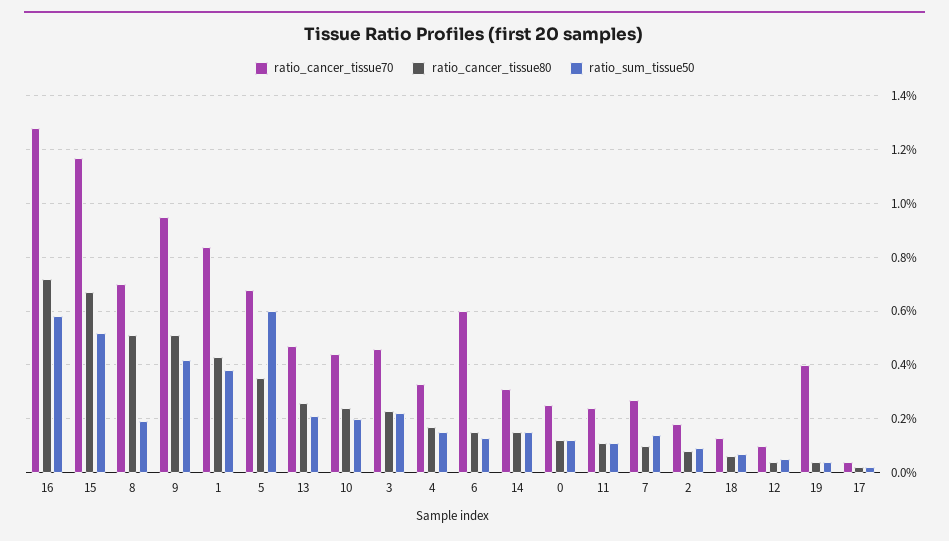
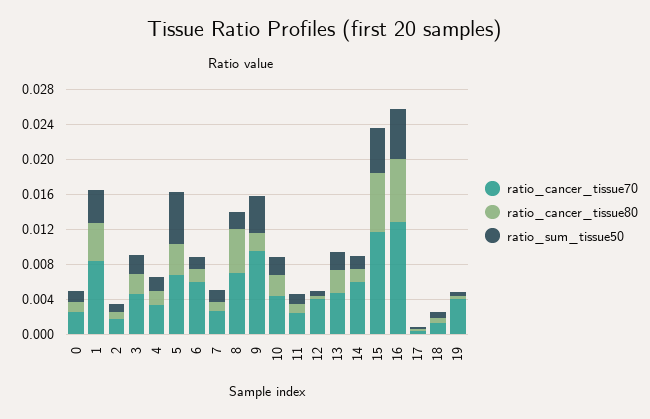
  {
    "ratio_cancer_tissue70": {
      "16": 0.013,
      "15": 0.0115,
      "8": 0.007,
      "9": 0.0095,
      "1": 0.0085,
      "5": 0.007,
      "13": 0.0045,
      "10": 0.0045,
      "3": 0.0045,
      "4": 0.0035,
      "6": 0.006,
-     "14": 0.003,
+     "14": 0.006,
      "0": 0.0025,
      "11": 0.0025,
      "7": 0.0025,
      "2": 0.002,
      "18": 0.0015,
-     "12": 0.001,
+     "12": 0.004,
      "19": 0.004,
      "17": 0.0005
    },
    "ratio_cancer_tissue80": {
      "16": 0.007,
      "15": 0.0065,
      "8": 0.005,
-     "9": 0.005,
+     "9": 0.002,
      "1": 0.0045,
      "5": 0.0035,
      "13": 0.0025,
      "10": 0.0025,
      "3": 0.0025,
      "4": 0.0015,
      "6": 0.0015,
      "14": 0.0015,
      "0": 0.001,
      "11": 0.001,
      "7": 0.001,
      "2": 0.001,
      "18": 0.0005,
      "12": 0.0005,
      "19": 0.0005,
      "17": 0
    },
    "ratio_sum_tissue50": {
      "16": 0.006,
      "15": 0.005,
      "8": 0.002,
      "9": 0.004,
      "1": 0.004,
      "5": 0.006,
      "13": 0.002,
      "10": 0.002,
      "3": 0.002,
      "4": 0.0015,
      "6": 0.0015,
      "14": 0.0015,
      "0": 0.001,
      "11": 0.001,
      "7": 0.0015,
      "2": 0.001,
      "18": 0.0005,
      "12": 0.0005,
      "19": 0.0005,
      "17": 0
    }
  }

